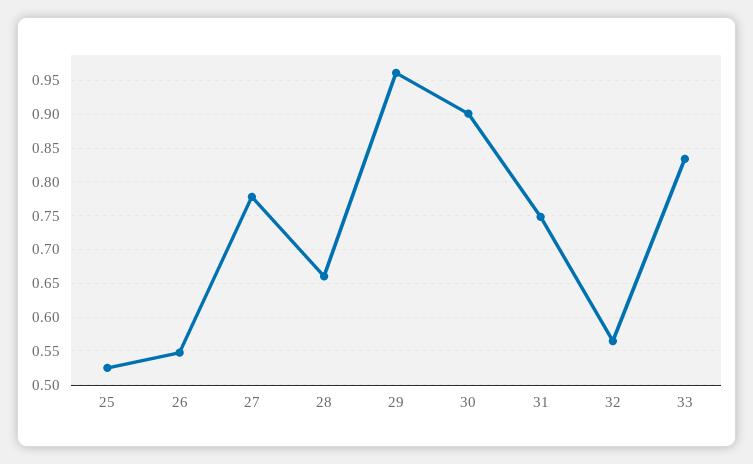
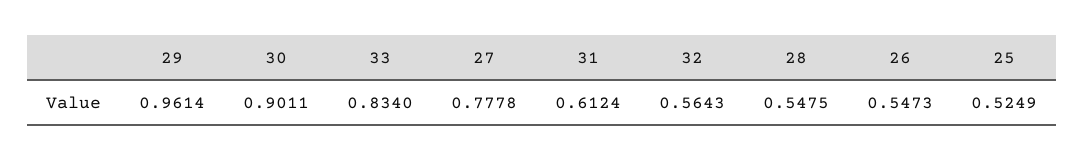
  {
    "25": 0.5249,
    "26": 0.5473,
    "27": 0.7778,
-   "28": 0.66,
+   "28": 0.5475,
    "29": 0.9614,
    "30": 0.9011,
-   "31": 0.75,
+   "31": 0.6124,
    "32": 0.5643,
    "33": 0.834
  }

